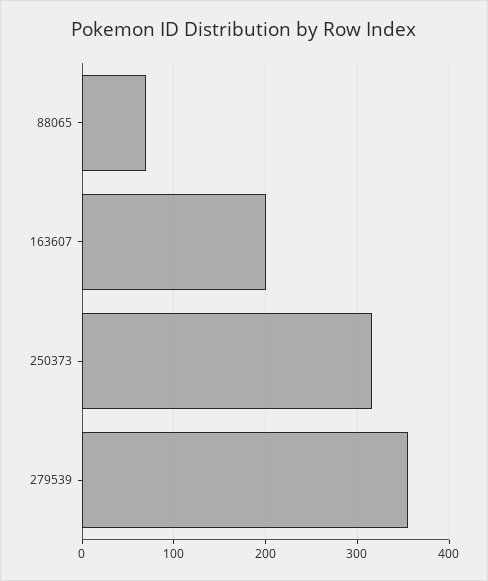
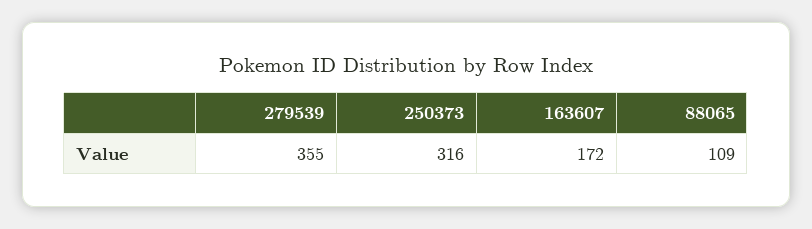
  {
-   "88065": 70,
+   "88065": 109,
-   "163607": 200,
+   "163607": 172,
    "250373": 316,
    "279539": 355
  }

